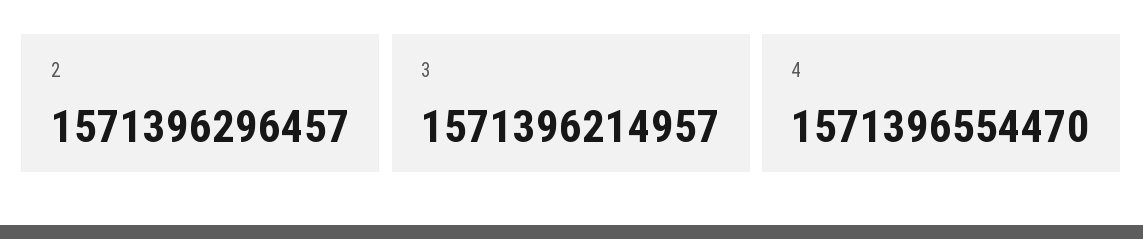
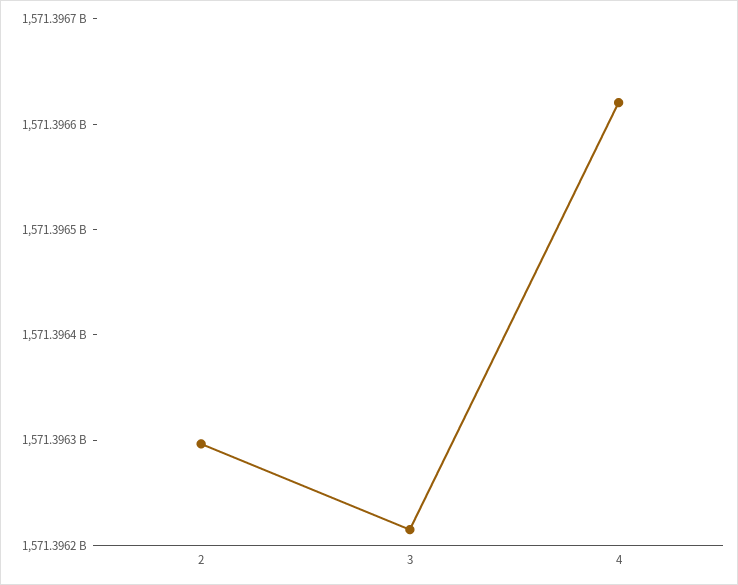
  {
    "2": 1571396296457,
    "3": 1571396214957,
-   "4": 1571396554470
+   "4": 1571396620000
  }

